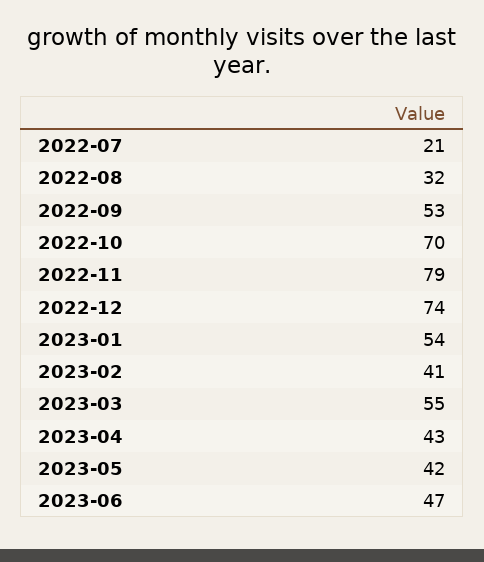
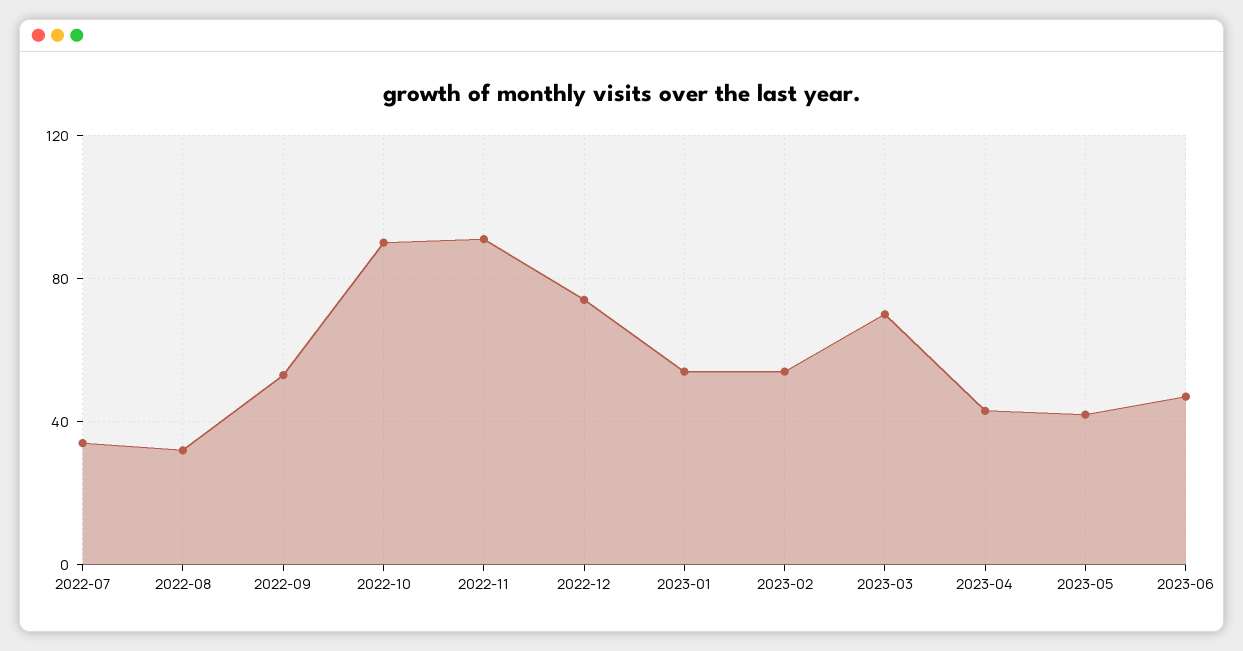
  {
-   "2022-07": 21,
+   "2022-07": 35,
    "2022-08": 32,
    "2022-09": 53,
-   "2022-10": 70,
+   "2022-10": 90,
-   "2022-11": 79,
+   "2022-11": 90,
    "2022-12": 74,
    "2023-01": 54,
-   "2023-02": 41,
+   "2023-02": 55,
-   "2023-03": 55,
+   "2023-03": 70,
    "2023-04": 43,
    "2023-05": 42,
    "2023-06": 47
  }

